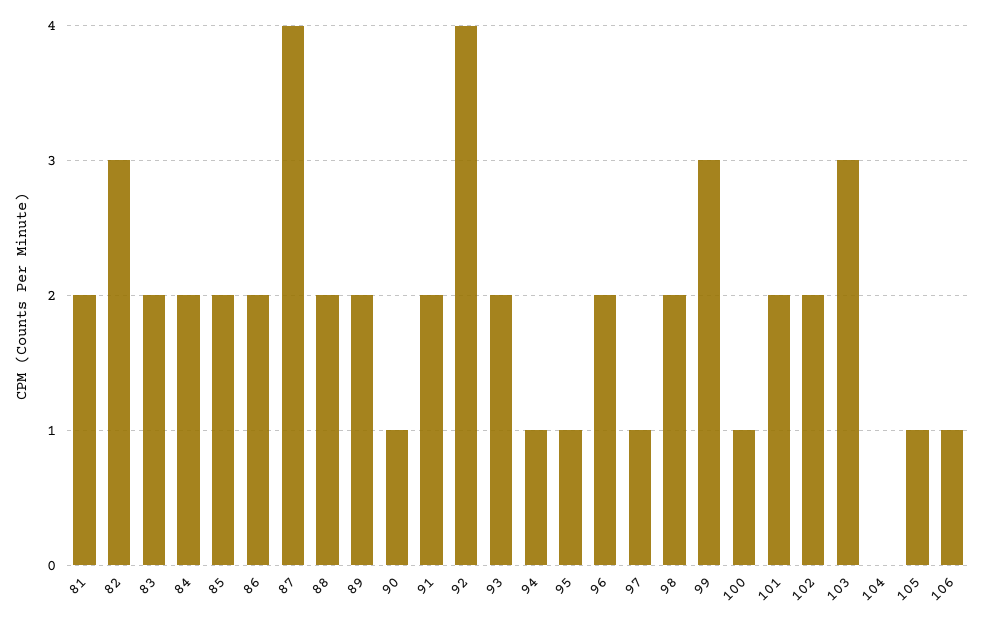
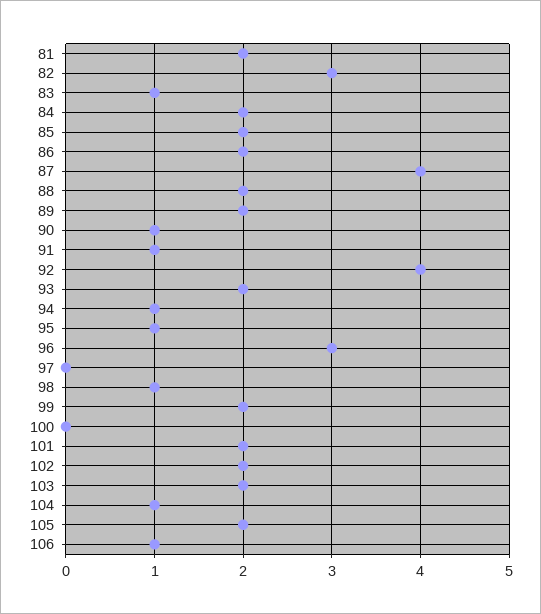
  {
    "81": 2,
    "82": 3,
-   "83": 2,
+   "83": 1,
    "84": 2,
    "85": 2,
    "86": 2,
    "87": 4,
    "88": 2,
    "89": 2,
    "90": 1,
-   "91": 2,
+   "91": 1,
    "92": 4,
    "93": 2,
    "94": 1,
    "95": 1,
-   "96": 2,
+   "96": 3,
-   "97": 1,
+   "97": 0,
-   "98": 2,
+   "98": 1,
-   "99": 3,
+   "99": 2,
-   "100": 1,
+   "100": 0,
    "101": 2,
    "102": 2,
-   "103": 3,
+   "103": 2,
-   "104": 0,
+   "104": 1,
-   "105": 1,
+   "105": 2,
    "106": 1
  }

